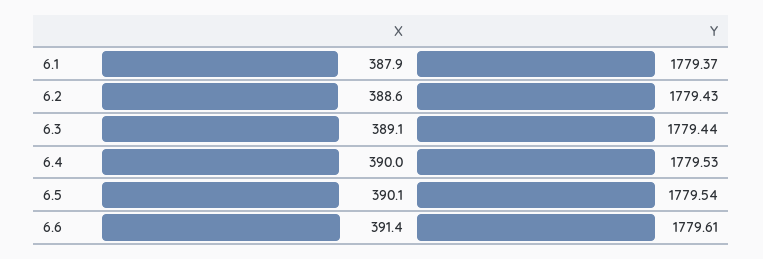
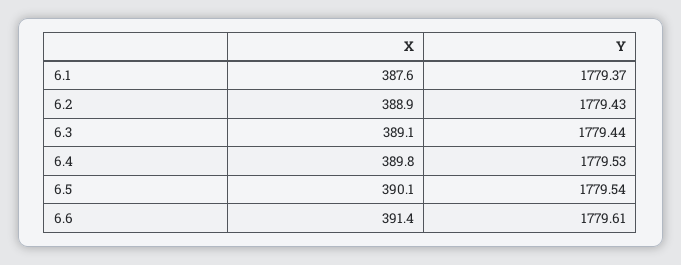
  {
    "X": {
-     "6.1": 387.9,
+     "6.1": 387.6,
-     "6.2": 388.6,
+     "6.2": 388.9,
      "6.3": 389.1,
-     "6.4": 390,
+     "6.4": 389.8,
      "6.5": 390.1,
      "6.6": 391.4
    },
    "Y": {
      "6.1": 1779.37,
      "6.2": 1779.43,
      "6.3": 1779.44,
      "6.4": 1779.53,
      "6.5": 1779.54,
      "6.6": 1779.61
    }
  }

